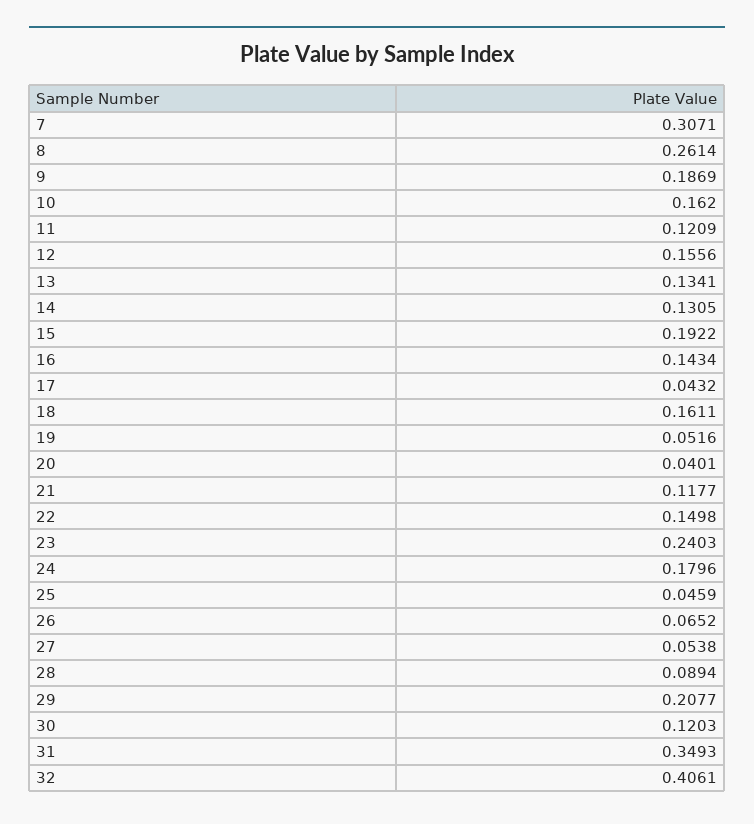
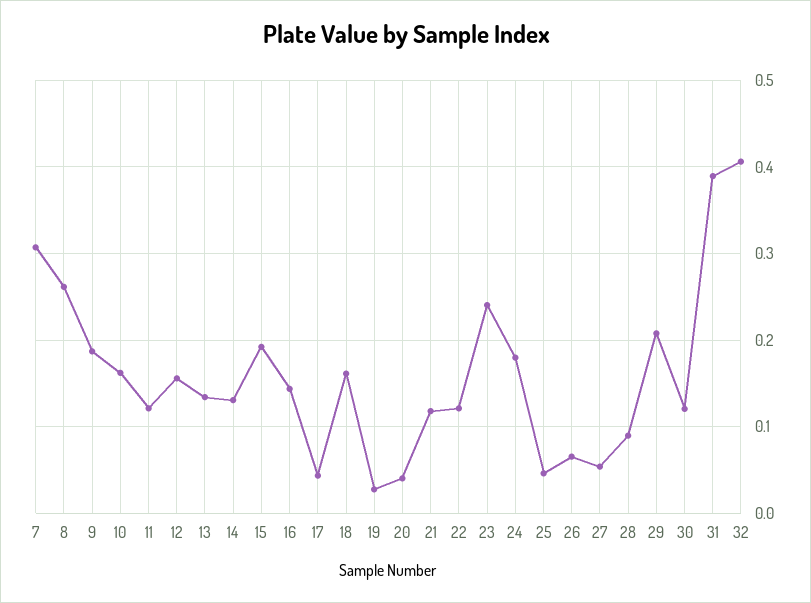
  {
    "7": 0.3071,
    "8": 0.2614,
    "9": 0.1869,
    "10": 0.162,
    "11": 0.1209,
    "12": 0.1556,
    "13": 0.1341,
    "14": 0.1305,
    "15": 0.1922,
    "16": 0.1434,
    "17": 0.0432,
    "18": 0.1611,
-   "19": 0.0516,
+   "19": 0.03,
    "20": 0.0401,
    "21": 0.1177,
-   "22": 0.1498,
+   "22": 0.12,
    "23": 0.2403,
    "24": 0.1796,
    "25": 0.0459,
    "26": 0.0652,
    "27": 0.0538,
    "28": 0.0894,
    "29": 0.2077,
    "30": 0.1203,
-   "31": 0.3493,
+   "31": 0.39,
    "32": 0.4061
  }

